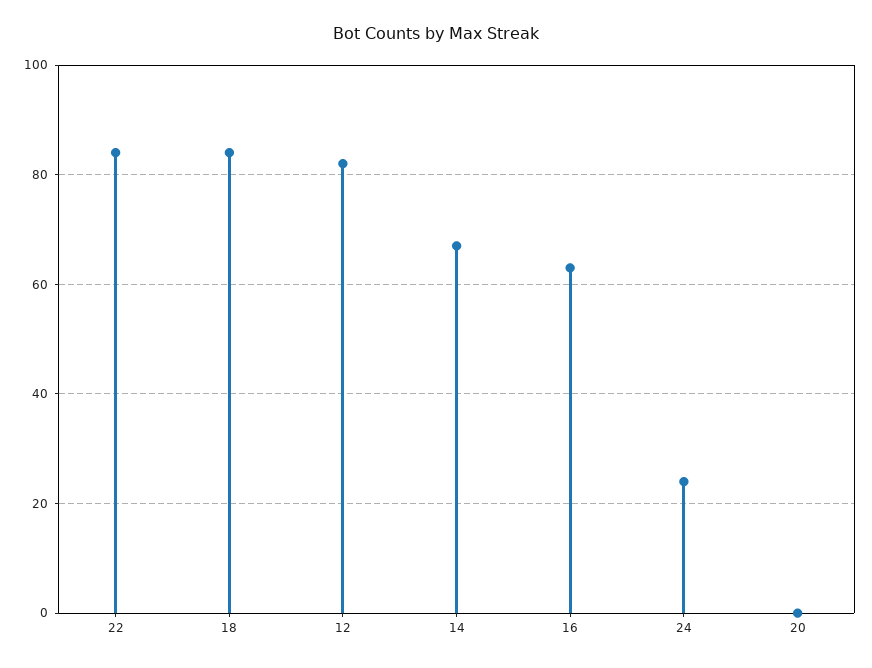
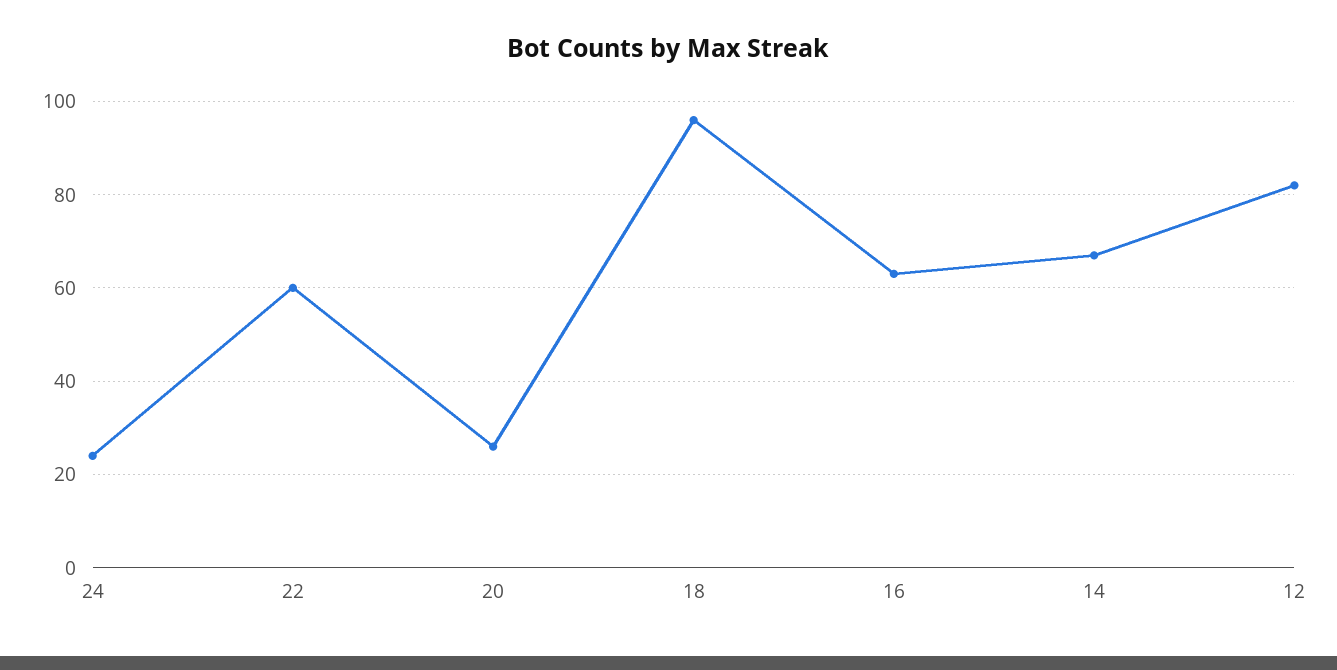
  {
-   "22": 85,
+   "22": 60,
-   "18": 85,
+   "18": 95,
    "12": 80,
    "14": 65,
    "16": 65,
    "24": 25,
-   "20": 0
+   "20": 25
  }

